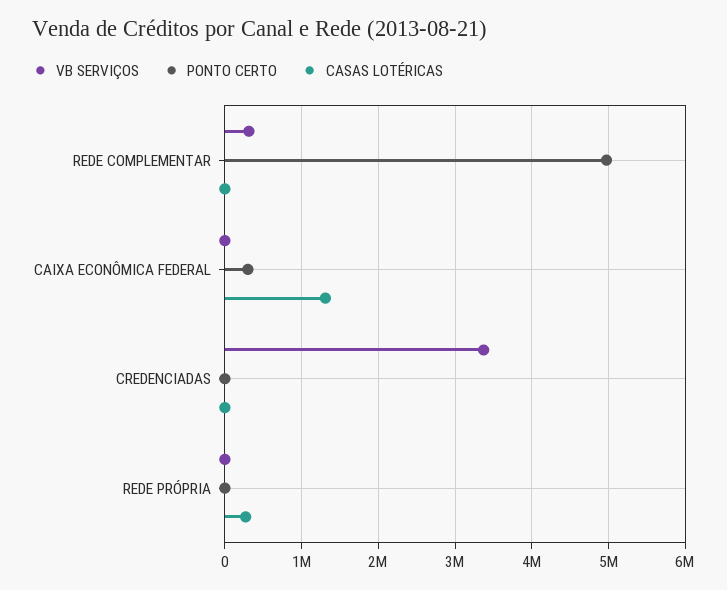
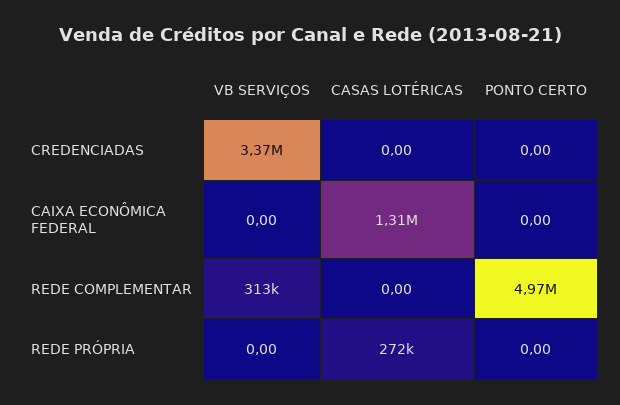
  {
    "VB SERVIÇOS": {
      "REDE COMPLEMENTAR": 313000,
      "CAIXA ECONÔMICA FEDERAL": 0,
      "CREDENCIADAS": 3370000,
      "REDE PRÓPRIA": 0
    },
    "PONTO CERTO": {
      "REDE COMPLEMENTAR": 4970000,
-     "CAIXA ECONÔMICA FEDERAL": 300000,
+     "CAIXA ECONÔMICA FEDERAL": 0,
      "CREDENCIADAS": 0,
      "REDE PRÓPRIA": 0
    },
    "CASAS LOTÉRICAS": {
      "REDE COMPLEMENTAR": 0,
      "CAIXA ECONÔMICA FEDERAL": 1310000,
      "CREDENCIADAS": 0,
      "REDE PRÓPRIA": 272000
    }
  }

